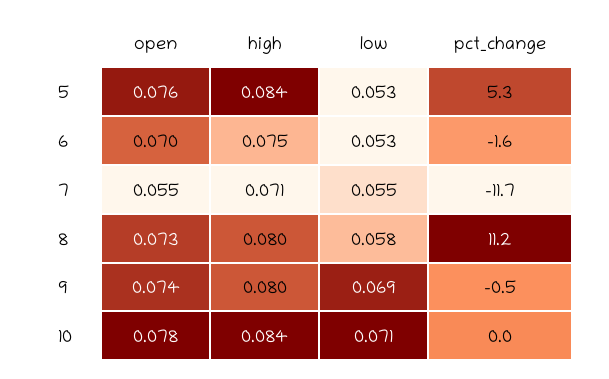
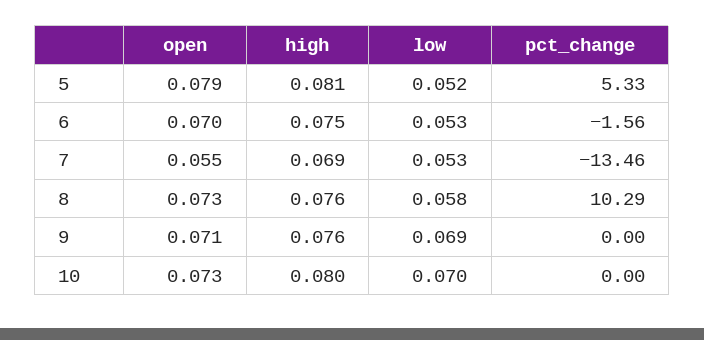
  {
    "open": {
-     "5": 0.076,
+     "5": 0.079,
      "6": 0.07,
      "7": 0.055,
      "8": 0.073,
-     "9": 0.074,
+     "9": 0.071,
-     "10": 0.078
+     "10": 0.073
    },
    "high": {
-     "5": 0.084,
+     "5": 0.081,
      "6": 0.075,
-     "7": 0.071,
+     "7": 0.069,
-     "8": 0.08,
+     "8": 0.076,
-     "9": 0.08,
+     "9": 0.076,
-     "10": 0.084
+     "10": 0.08
    },
    "low": {
-     "5": 0.053,
+     "5": 0.052,
      "6": 0.053,
-     "7": 0.055,
+     "7": 0.053,
      "8": 0.058,
      "9": 0.069,
-     "10": 0.071
+     "10": 0.07
    },
    "pct_change": {
      "5": 5.33,
      "6": -1.56,
-     "7": -11.7,
+     "7": -13.46,
-     "8": 11.2,
+     "8": 10.29,
-     "9": -0.5,
+     "9": 0,
      "10": 0
    }
  }

